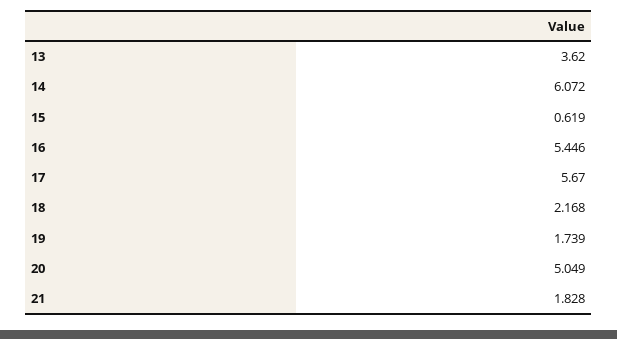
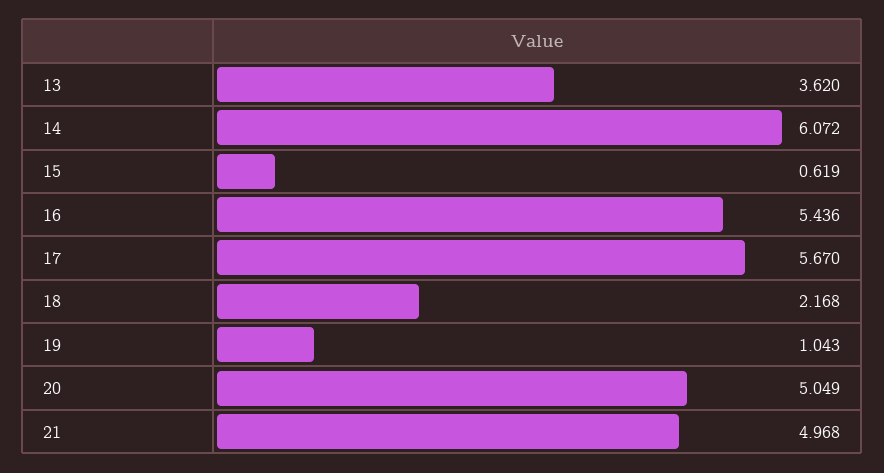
  {
    "13": 3.62,
    "14": 6.072,
    "15": 0.619,
-   "16": 5.446,
+   "16": 5.436,
    "17": 5.67,
    "18": 2.168,
-   "19": 1.739,
+   "19": 1.043,
    "20": 5.049,
-   "21": 1.828
+   "21": 4.968
  }

